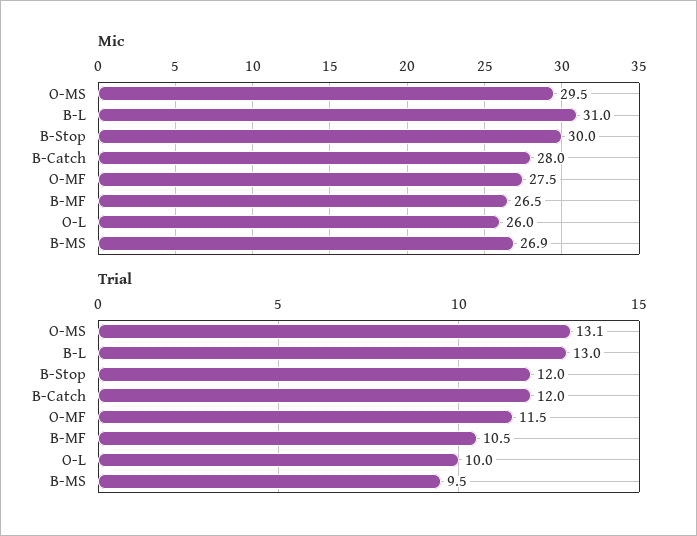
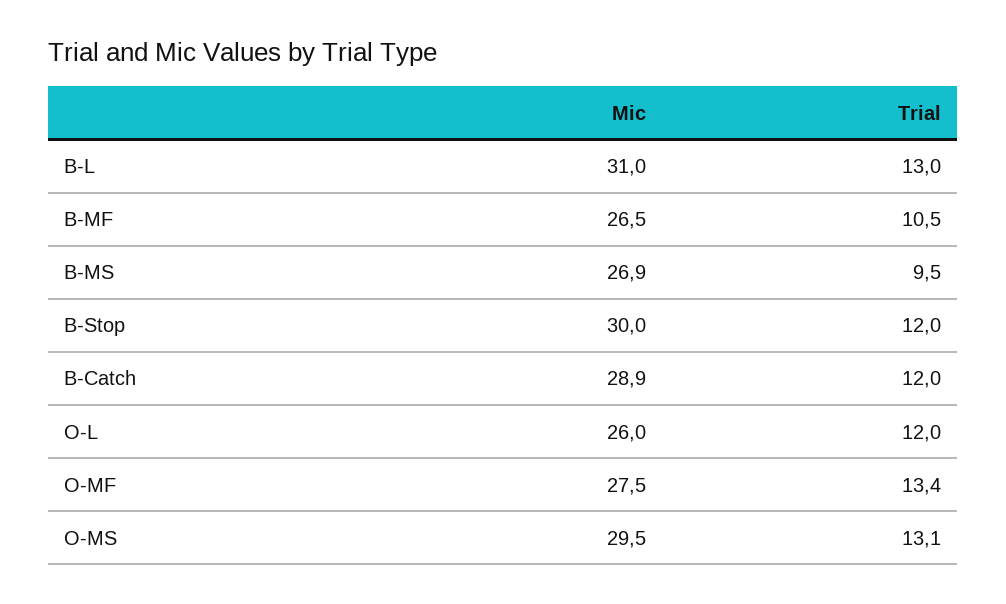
  {
    "Mic": {
      "O-MS": 29.5,
      "B-L": 31,
      "B-Stop": 30,
-     "B-Catch": 28,
+     "B-Catch": 28.9,
      "O-MF": 27.5,
      "B-MF": 26.5,
      "O-L": 26,
      "B-MS": 26.9
    },
    "Trial": {
      "O-MS": 13.1,
      "B-L": 13,
      "B-Stop": 12,
      "B-Catch": 12,
-     "O-MF": 11.5,
+     "O-MF": 13.4,
      "B-MF": 10.5,
-     "O-L": 10,
+     "O-L": 12,
      "B-MS": 9.5
    }
  }

